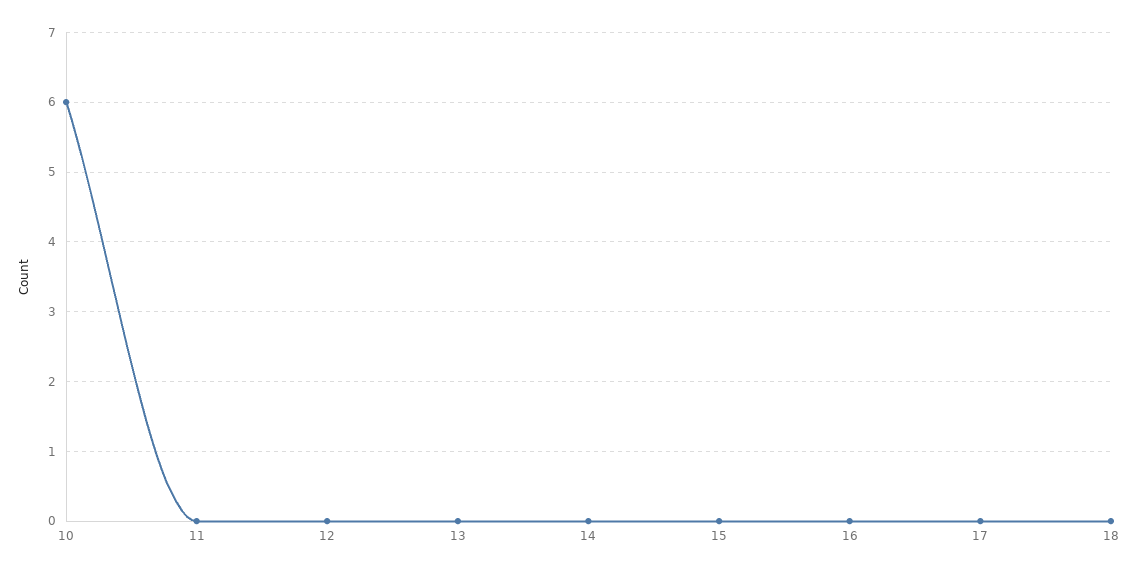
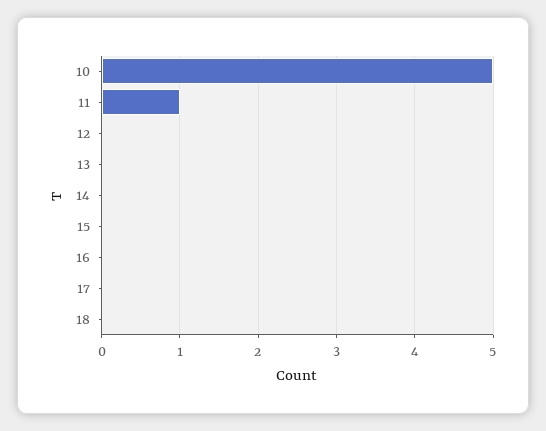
  {
-   "10": 6,
+   "10": 5,
-   "11": 0,
+   "11": 1,
    "12": 0,
    "13": 0,
    "14": 0,
    "15": 0,
    "16": 0,
    "17": 0,
    "18": 0
  }

